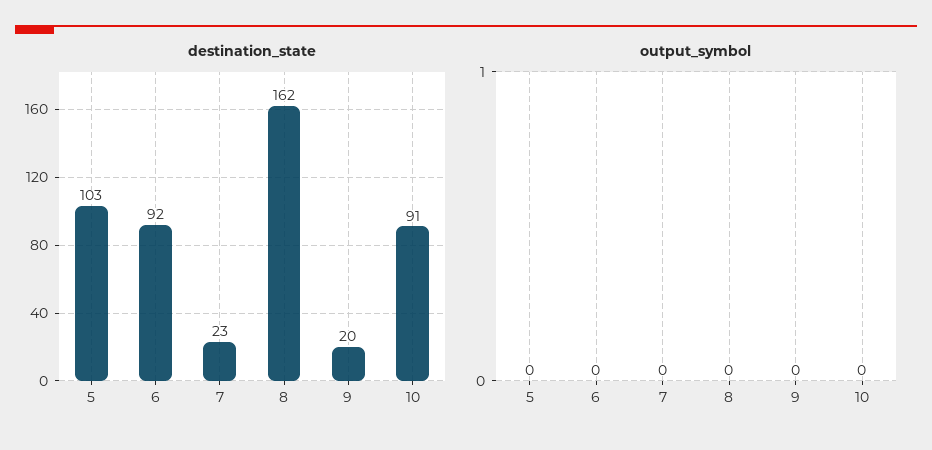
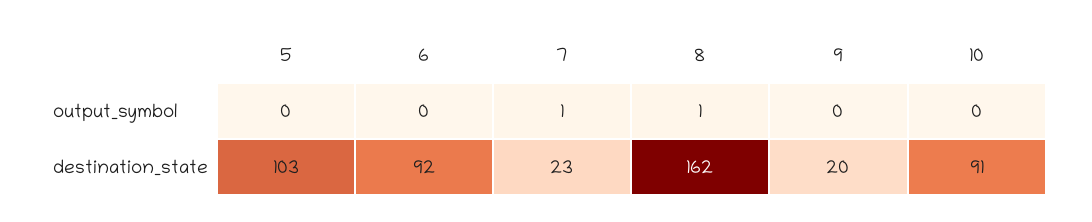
  {
    "destination_state": {
      "5": 103,
      "6": 92,
      "7": 23,
      "8": 162,
      "9": 20,
      "10": 91
    },
    "output_symbol": {
      "5": 0,
      "6": 0,
-     "7": 0,
+     "7": 1,
-     "8": 0,
+     "8": 1,
      "9": 0,
      "10": 0
    }
  }

